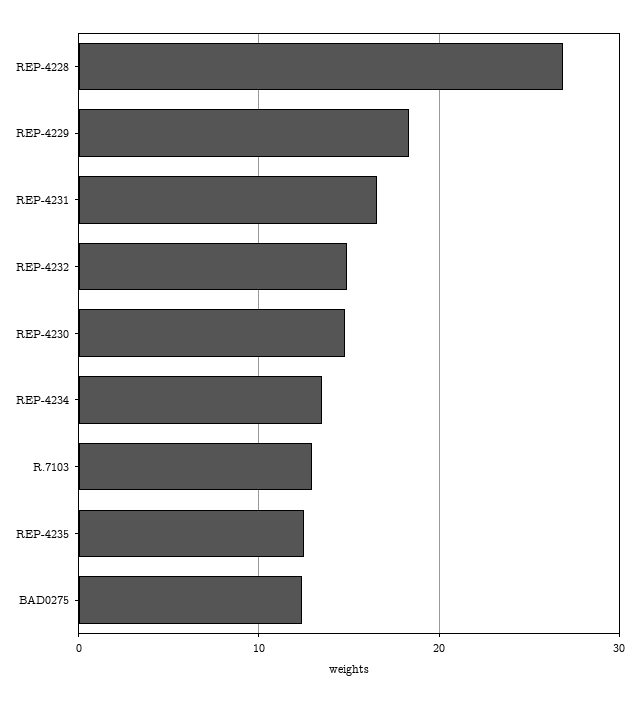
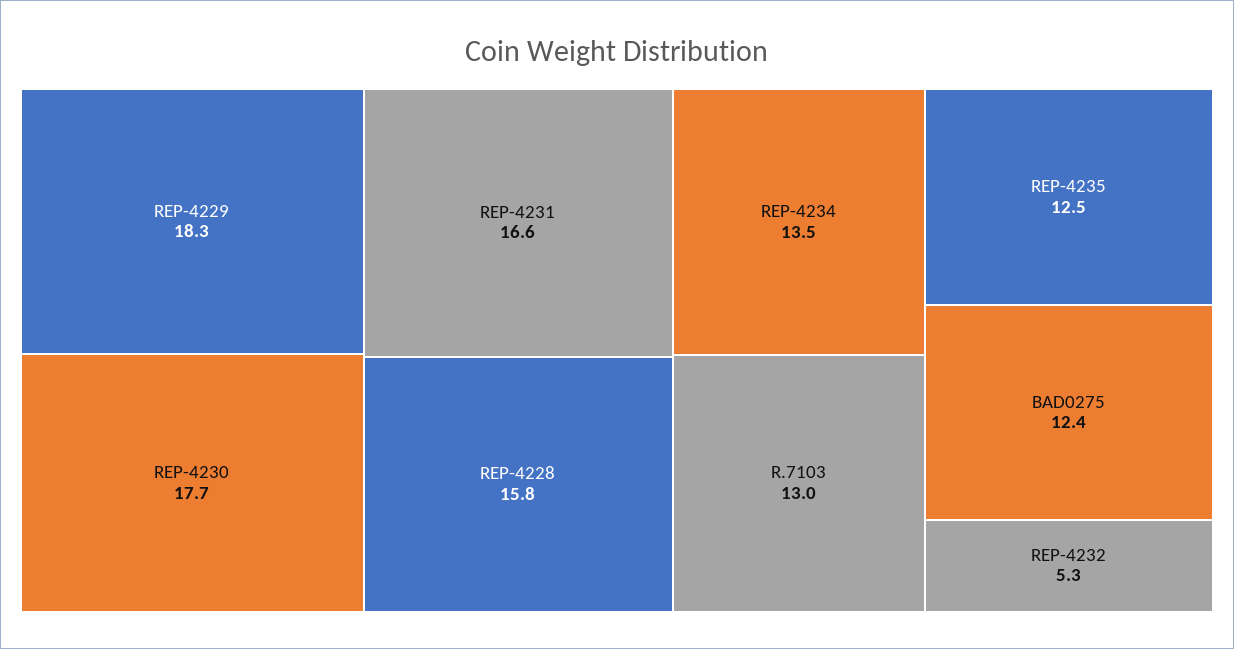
  {
-   "REP-4228": 27,
+   "REP-4228": 15.8,
    "REP-4229": 18.3,
    "REP-4231": 16.6,
-   "REP-4232": 15,
+   "REP-4232": 5.3,
-   "REP-4230": 15,
+   "REP-4230": 17.7,
    "REP-4234": 13.5,
    "R.7103": 13,
    "REP-4235": 12.5,
    "BAD0275": 12.4
  }

